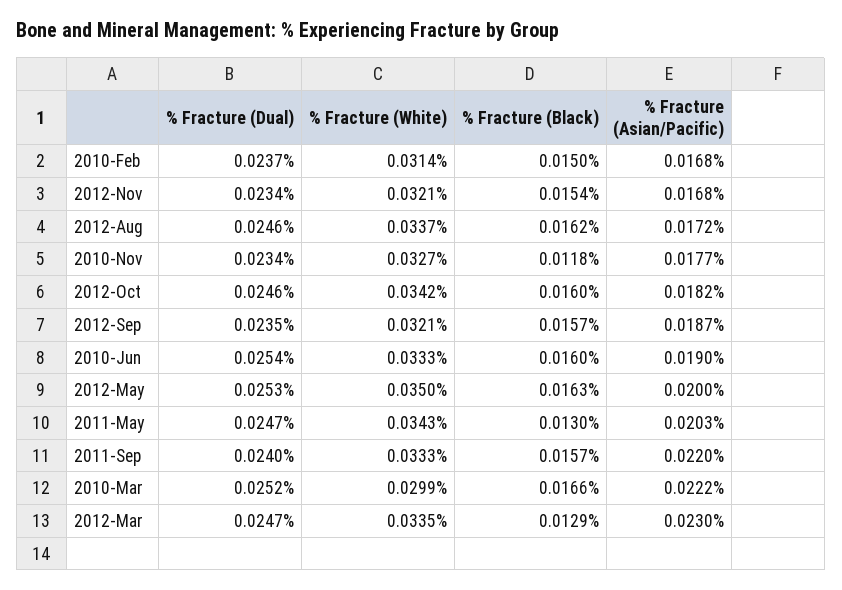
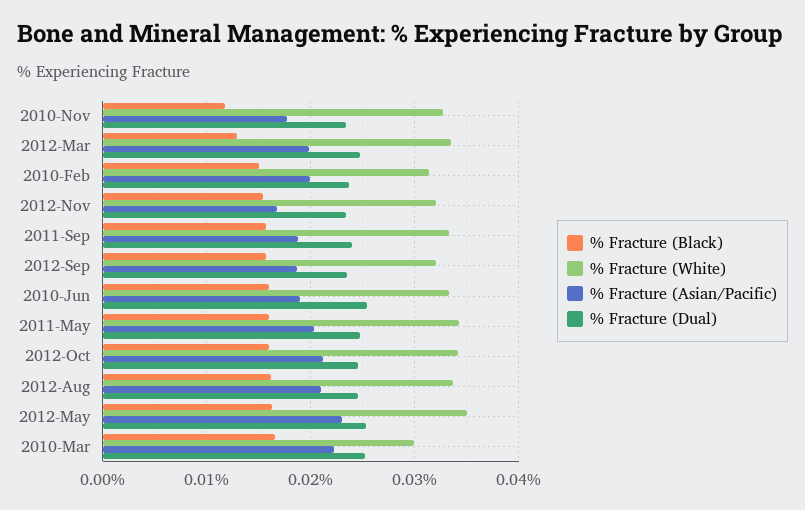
  {
    "% Fracture (Dual)": {
      "2010-Feb": 0.0237,
      "2012-Nov": 0.0234,
      "2012-Aug": 0.0246,
      "2010-Nov": 0.0234,
      "2012-Oct": 0.0246,
      "2012-Sep": 0.0235,
      "2010-Jun": 0.0254,
      "2012-May": 0.0253,
      "2011-May": 0.0247,
      "2011-Sep": 0.024,
      "2010-Mar": 0.0252,
      "2012-Mar": 0.0247
    },
    "% Fracture (White)": {
      "2010-Feb": 0.0314,
      "2012-Nov": 0.0321,
      "2012-Aug": 0.0337,
      "2010-Nov": 0.0327,
      "2012-Oct": 0.0342,
      "2012-Sep": 0.0321,
      "2010-Jun": 0.0333,
      "2012-May": 0.035,
      "2011-May": 0.0343,
      "2011-Sep": 0.0333,
      "2010-Mar": 0.0299,
      "2012-Mar": 0.0335
    },
    "% Fracture (Black)": {
      "2010-Feb": 0.015,
      "2012-Nov": 0.0154,
      "2012-Aug": 0.0162,
      "2010-Nov": 0.0118,
      "2012-Oct": 0.016,
      "2012-Sep": 0.0157,
      "2010-Jun": 0.016,
      "2012-May": 0.0163,
-     "2011-May": 0.013,
+     "2011-May": 0.016,
      "2011-Sep": 0.0157,
      "2010-Mar": 0.0166,
      "2012-Mar": 0.0129
    },
    "% Fracture (Asian/Pacific)": {
-     "2010-Feb": 0.0168,
+     "2010-Feb": 0.02,
      "2012-Nov": 0.0168,
-     "2012-Aug": 0.0172,
+     "2012-Aug": 0.021,
      "2010-Nov": 0.0177,
-     "2012-Oct": 0.0182,
+     "2012-Oct": 0.021,
      "2012-Sep": 0.0187,
      "2010-Jun": 0.019,
-     "2012-May": 0.02,
+     "2012-May": 0.023,
      "2011-May": 0.0203,
-     "2011-Sep": 0.022,
+     "2011-Sep": 0.019,
      "2010-Mar": 0.0222,
-     "2012-Mar": 0.023
+     "2012-Mar": 0.02
    }
  }

